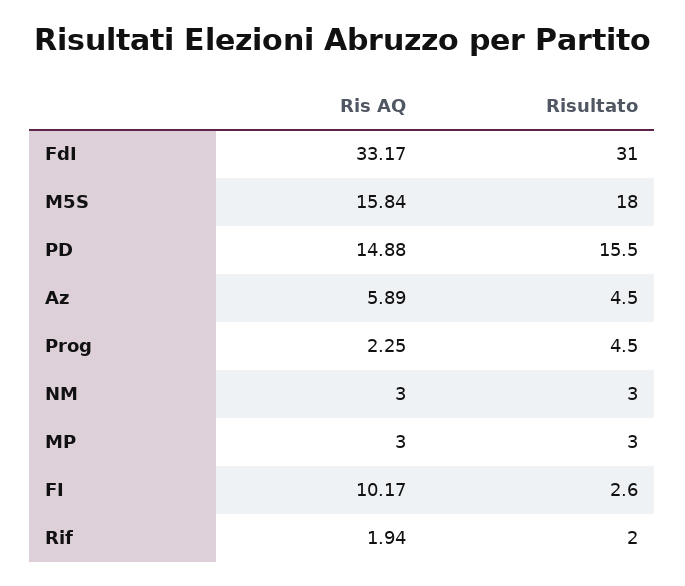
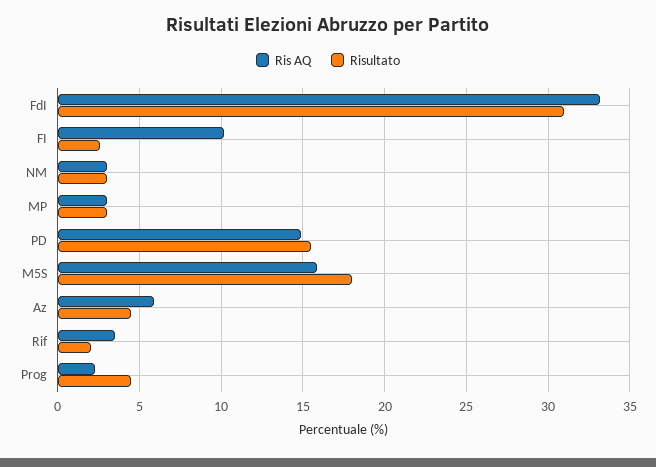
  {
    "Ris AQ": {
      "FdI": 33.17,
      "M5S": 15.84,
      "PD": 14.88,
      "Az": 5.89,
      "Prog": 2.25,
      "NM": 3,
      "MP": 3,
      "FI": 10.17,
-     "Rif": 1.94
+     "Rif": 3.5
    },
    "Risultato": {
      "FdI": 31,
      "M5S": 18,
      "PD": 15.5,
      "Az": 4.5,
      "Prog": 4.5,
      "NM": 3,
      "MP": 3,
      "FI": 2.6,
      "Rif": 2
    }
  }

